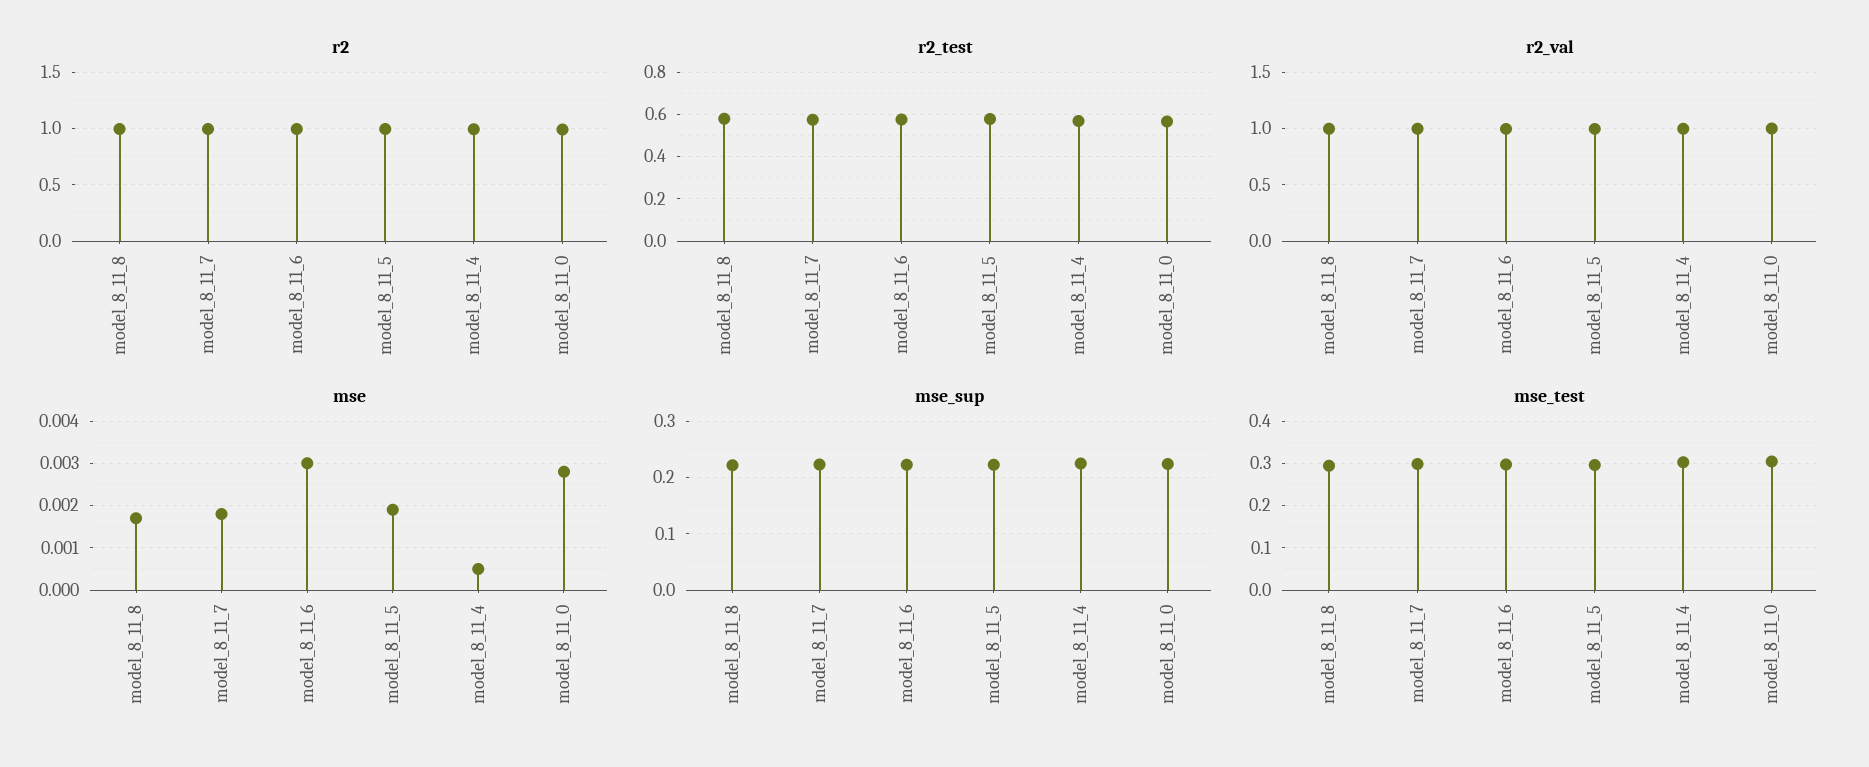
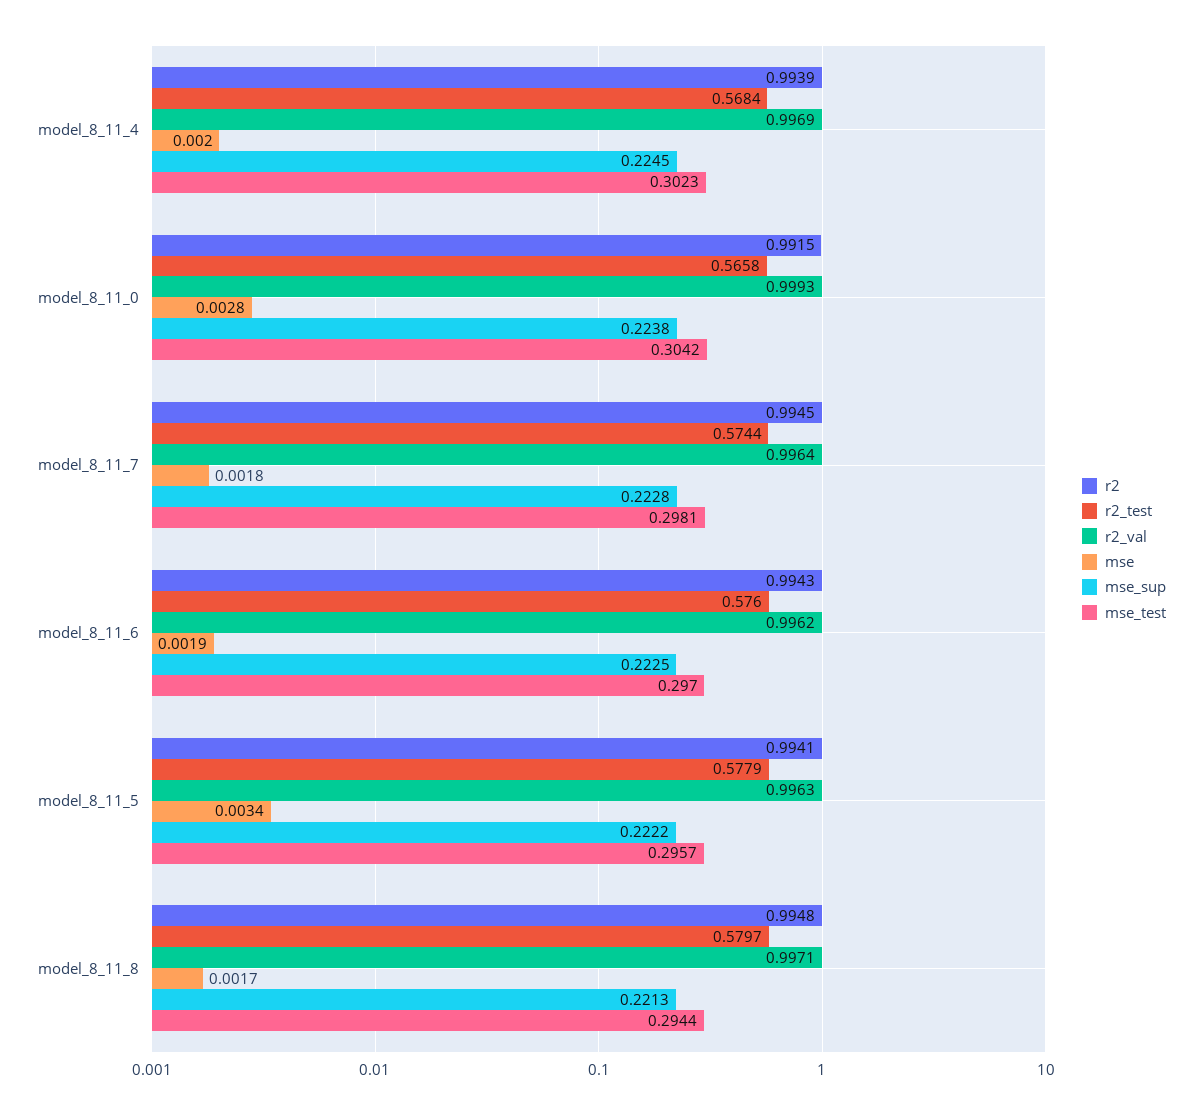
  {
    "r2": {
      "model_8_11_8": 0.9948,
      "model_8_11_7": 0.9945,
      "model_8_11_6": 0.9943,
      "model_8_11_5": 0.9941,
      "model_8_11_4": 0.9939,
      "model_8_11_0": 0.9915
    },
    "r2_test": {
      "model_8_11_8": 0.5797,
      "model_8_11_7": 0.5744,
      "model_8_11_6": 0.576,
      "model_8_11_5": 0.5779,
      "model_8_11_4": 0.5684,
      "model_8_11_0": 0.5658
    },
    "r2_val": {
      "model_8_11_8": 0.9971,
      "model_8_11_7": 0.9964,
      "model_8_11_6": 0.9962,
      "model_8_11_5": 0.9963,
      "model_8_11_4": 0.9969,
      "model_8_11_0": 0.9993
    },
    "mse": {
      "model_8_11_8": 0.0017,
      "model_8_11_7": 0.0018,
-     "model_8_11_6": 0.003,
+     "model_8_11_6": 0.0019,
-     "model_8_11_5": 0.002,
+     "model_8_11_5": 0.0034,
-     "model_8_11_4": 0.0005,
+     "model_8_11_4": 0.002,
      "model_8_11_0": 0.0028
    },
    "mse_sup": {
      "model_8_11_8": 0.2213,
      "model_8_11_7": 0.2228,
      "model_8_11_6": 0.2225,
      "model_8_11_5": 0.2222,
      "model_8_11_4": 0.2245,
      "model_8_11_0": 0.2238
    },
    "mse_test": {
      "model_8_11_8": 0.2944,
      "model_8_11_7": 0.2981,
      "model_8_11_6": 0.297,
      "model_8_11_5": 0.2957,
      "model_8_11_4": 0.3023,
      "model_8_11_0": 0.3042
    }
  }

